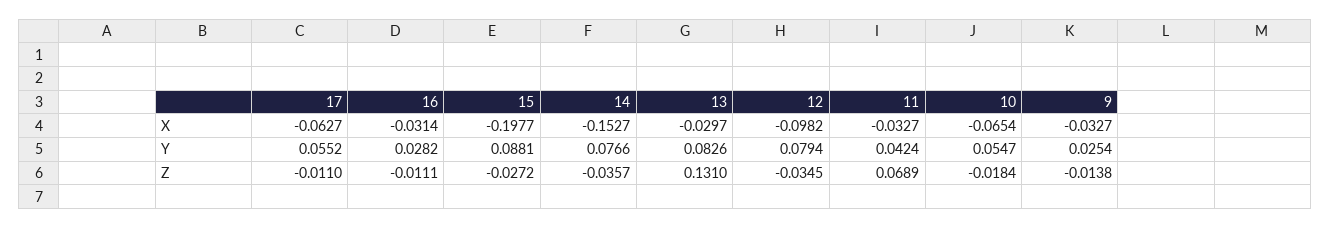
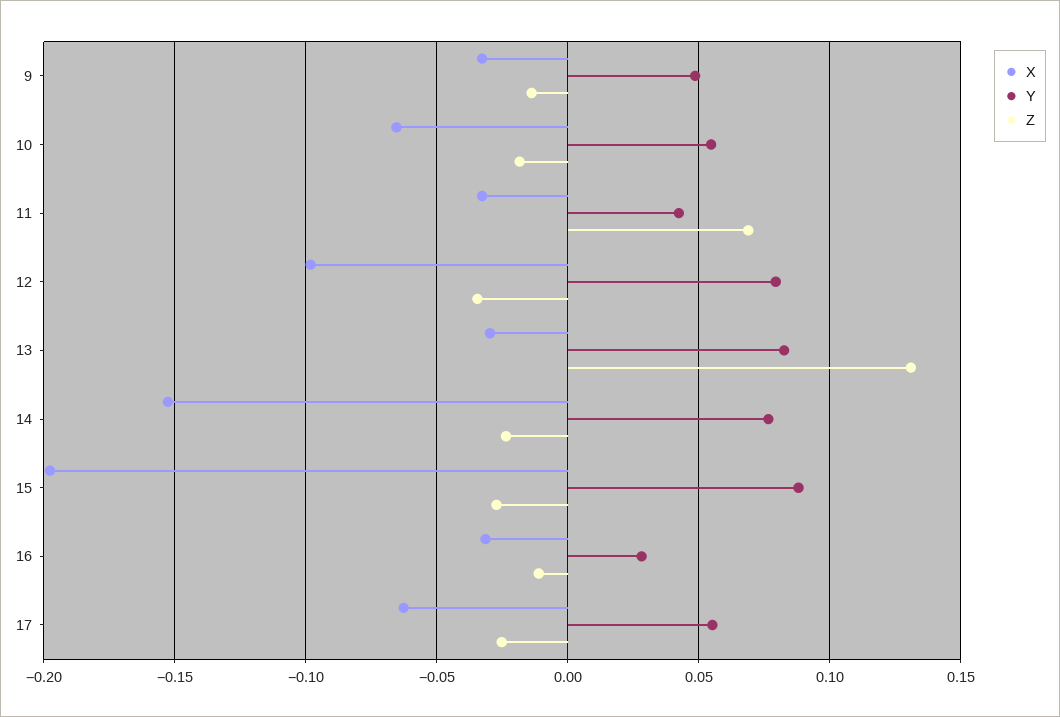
  {
    "X": {
      "17": -0.0627,
      "16": -0.0314,
      "15": -0.1977,
      "14": -0.1527,
      "13": -0.0297,
      "12": -0.0982,
      "11": -0.0327,
      "10": -0.0654,
      "9": -0.0327
    },
    "Y": {
      "17": 0.0552,
      "16": 0.0282,
      "15": 0.0881,
      "14": 0.0766,
      "13": 0.0826,
      "12": 0.0794,
      "11": 0.0424,
      "10": 0.0547,
-     "9": 0.0254
+     "9": 0.05
    },
    "Z": {
-     "17": -0.011,
+     "17": -0.025,
      "16": -0.0111,
      "15": -0.0272,
-     "14": -0.0357,
+     "14": -0.025,
      "13": 0.131,
      "12": -0.0345,
      "11": 0.0689,
      "10": -0.0184,
      "9": -0.0138
    }
  }

